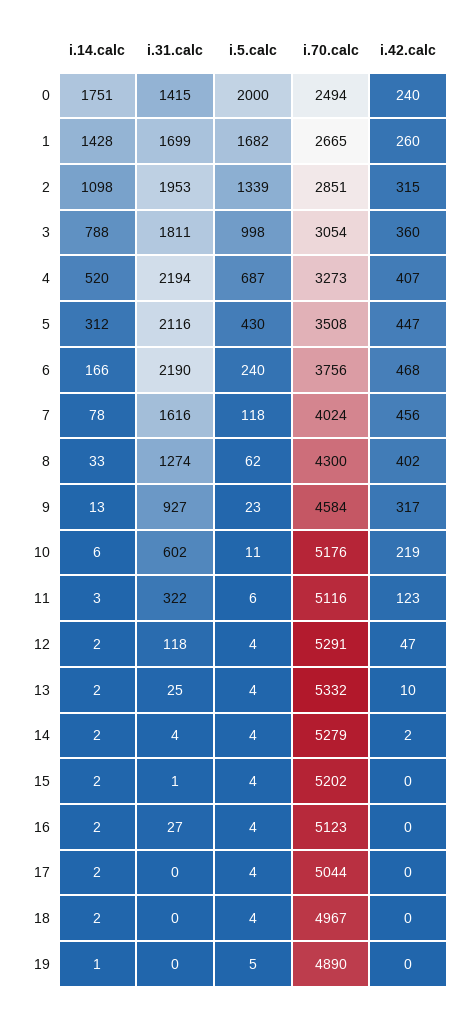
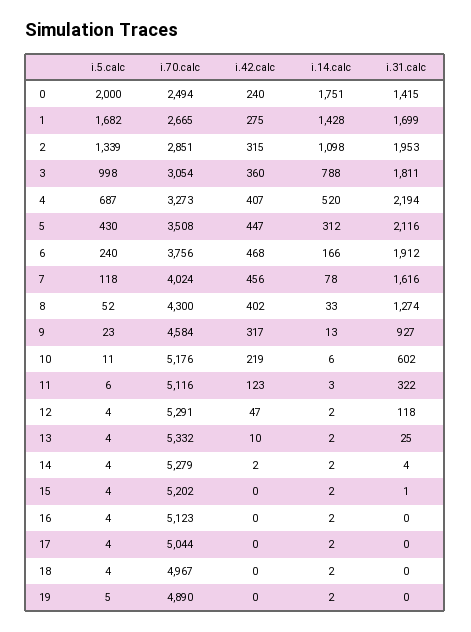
  {
    "i.14.calc": {
      "0": 1751,
      "1": 1428,
      "2": 1098,
      "3": 788,
      "4": 520,
      "5": 312,
      "6": 166,
      "7": 78,
      "8": 33,
      "9": 13,
      "10": 6,
      "11": 3,
      "12": 2,
      "13": 2,
      "14": 2,
      "15": 2,
      "16": 2,
      "17": 2,
      "18": 2,
-     "19": 1
+     "19": 2
    },
    "i.31.calc": {
      "0": 1415,
      "1": 1699,
      "2": 1953,
      "3": 1811,
      "4": 2194,
      "5": 2116,
-     "6": 2190,
+     "6": 1912,
      "7": 1616,
      "8": 1274,
      "9": 927,
      "10": 602,
      "11": 322,
      "12": 118,
      "13": 25,
      "14": 4,
      "15": 1,
-     "16": 27,
+     "16": 0,
      "17": 0,
      "18": 0,
      "19": 0
    },
    "i.5.calc": {
      "0": 2000,
      "1": 1682,
      "2": 1339,
      "3": 998,
      "4": 687,
      "5": 430,
      "6": 240,
      "7": 118,
-     "8": 62,
+     "8": 52,
      "9": 23,
      "10": 11,
      "11": 6,
      "12": 4,
      "13": 4,
      "14": 4,
      "15": 4,
      "16": 4,
      "17": 4,
      "18": 4,
      "19": 5
    },
    "i.70.calc": {
      "0": 2494,
      "1": 2665,
      "2": 2851,
      "3": 3054,
      "4": 3273,
      "5": 3508,
      "6": 3756,
      "7": 4024,
      "8": 4300,
      "9": 4584,
      "10": 5176,
      "11": 5116,
      "12": 5291,
      "13": 5332,
      "14": 5279,
      "15": 5202,
      "16": 5123,
      "17": 5044,
      "18": 4967,
      "19": 4890
    },
    "i.42.calc": {
      "0": 240,
-     "1": 260,
+     "1": 275,
      "2": 315,
      "3": 360,
      "4": 407,
      "5": 447,
      "6": 468,
      "7": 456,
      "8": 402,
      "9": 317,
      "10": 219,
      "11": 123,
      "12": 47,
      "13": 10,
      "14": 2,
      "15": 0,
      "16": 0,
      "17": 0,
      "18": 0,
      "19": 0
    }
  }

